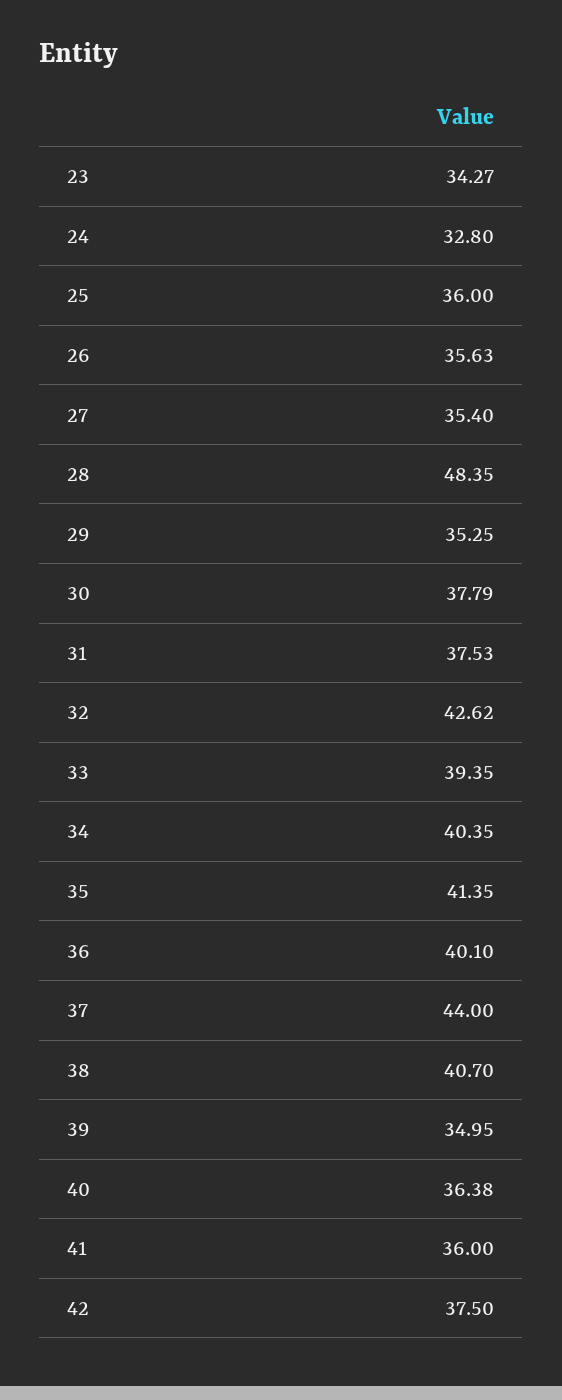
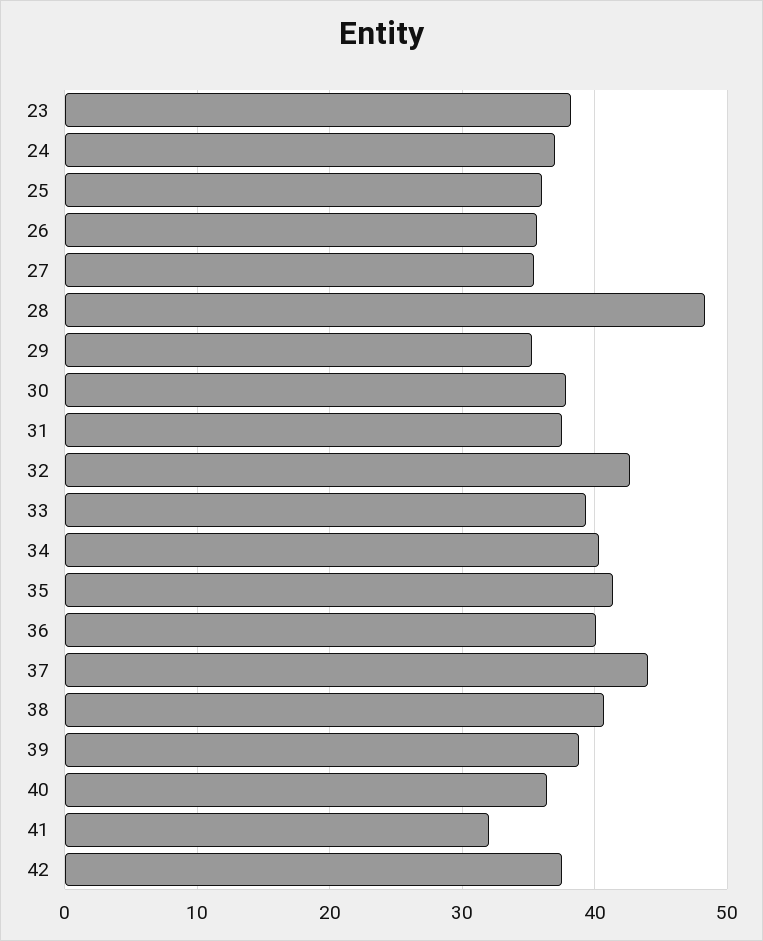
  {
-   "23": 34.27,
+   "23": 38,
-   "24": 32.8,
+   "24": 37,
    "25": 36,
    "26": 35.63,
    "27": 35.4,
    "28": 48.35,
    "29": 35.25,
    "30": 37.79,
    "31": 37.53,
    "32": 42.62,
    "33": 39.35,
    "34": 40.35,
    "35": 41.35,
    "36": 40.1,
    "37": 44,
    "38": 40.7,
-   "39": 34.95,
+   "39": 39,
    "40": 36.38,
-   "41": 36,
+   "41": 32,
    "42": 37.5
  }

